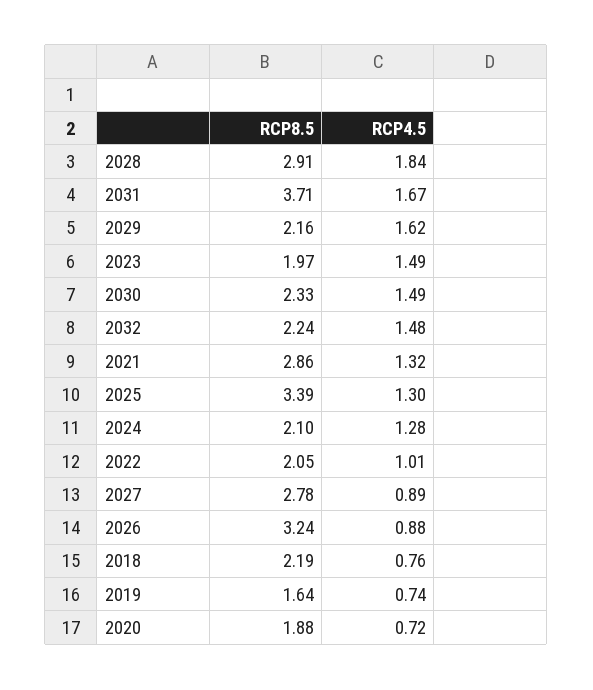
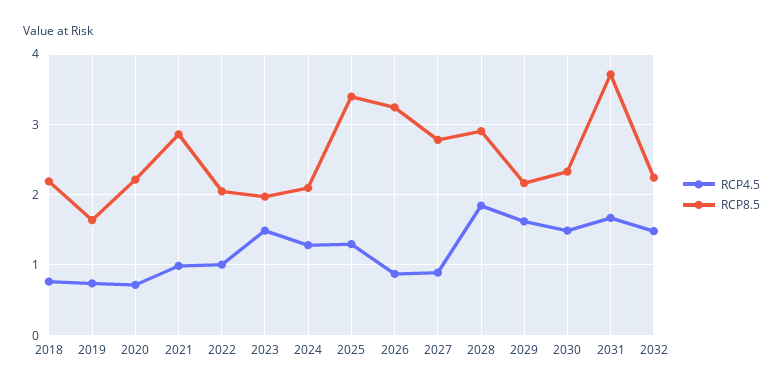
  {
    "RCP8.5": {
      "2028": 2.91,
      "2031": 3.71,
      "2029": 2.16,
      "2023": 1.97,
      "2030": 2.33,
      "2032": 2.24,
      "2021": 2.86,
      "2025": 3.39,
      "2024": 2.1,
      "2022": 2.05,
      "2027": 2.78,
      "2026": 3.24,
      "2018": 2.19,
      "2019": 1.64,
-     "2020": 1.88
+     "2020": 2.2
    },
    "RCP4.5": {
      "2028": 1.84,
      "2031": 1.67,
      "2029": 1.62,
      "2023": 1.49,
      "2030": 1.49,
      "2032": 1.48,
-     "2021": 1.32,
+     "2021": 1,
      "2025": 1.3,
      "2024": 1.28,
      "2022": 1.01,
      "2027": 0.89,
      "2026": 0.88,
      "2018": 0.76,
      "2019": 0.74,
      "2020": 0.72
    }
  }

